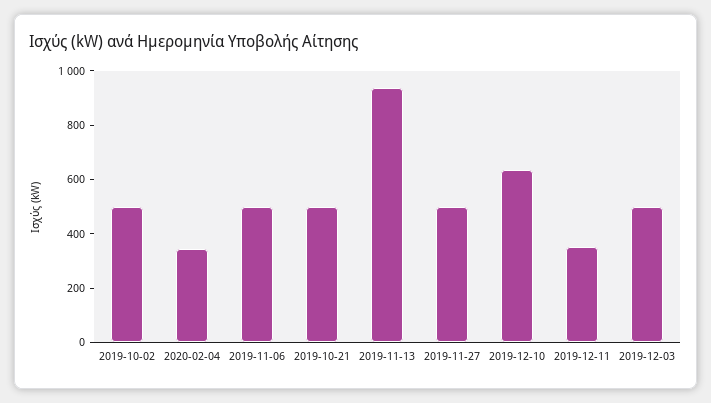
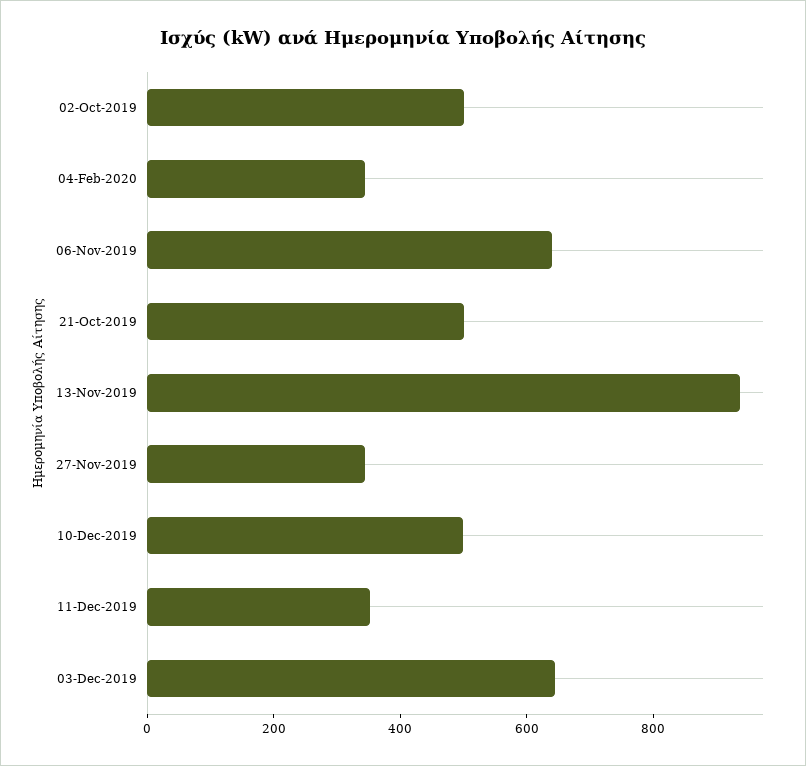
  {
    "2019-10-02": 500,
    "2020-02-04": 350,
-   "2019-11-06": 500,
+   "2019-11-06": 650,
    "2019-10-21": 500,
    "2019-11-13": 950,
-   "2019-11-27": 500,
+   "2019-11-27": 350,
-   "2019-12-10": 650,
+   "2019-12-10": 500,
    "2019-12-11": 350,
-   "2019-12-03": 500
+   "2019-12-03": 650
  }

